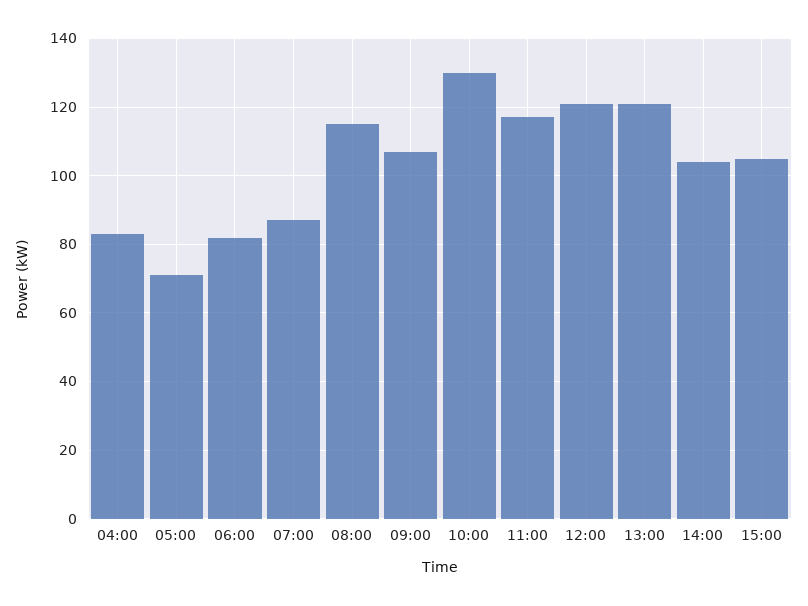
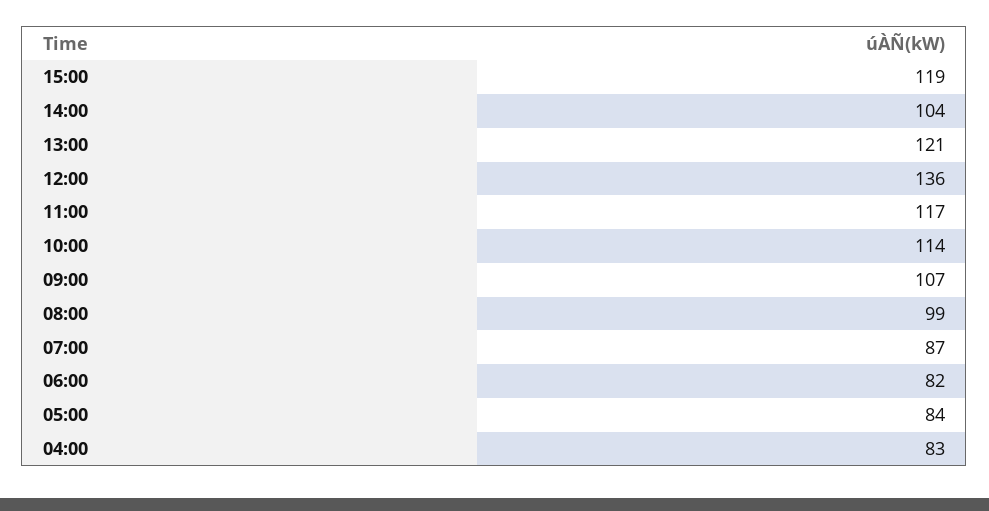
  {
    "04:00": 83,
-   "05:00": 70,
+   "05:00": 84,
    "06:00": 82,
    "07:00": 87,
-   "08:00": 115,
+   "08:00": 99,
    "09:00": 107,
-   "10:00": 130,
+   "10:00": 114,
    "11:00": 117,
-   "12:00": 120,
+   "12:00": 136,
    "13:00": 121,
    "14:00": 104,
-   "15:00": 105
+   "15:00": 119
  }

